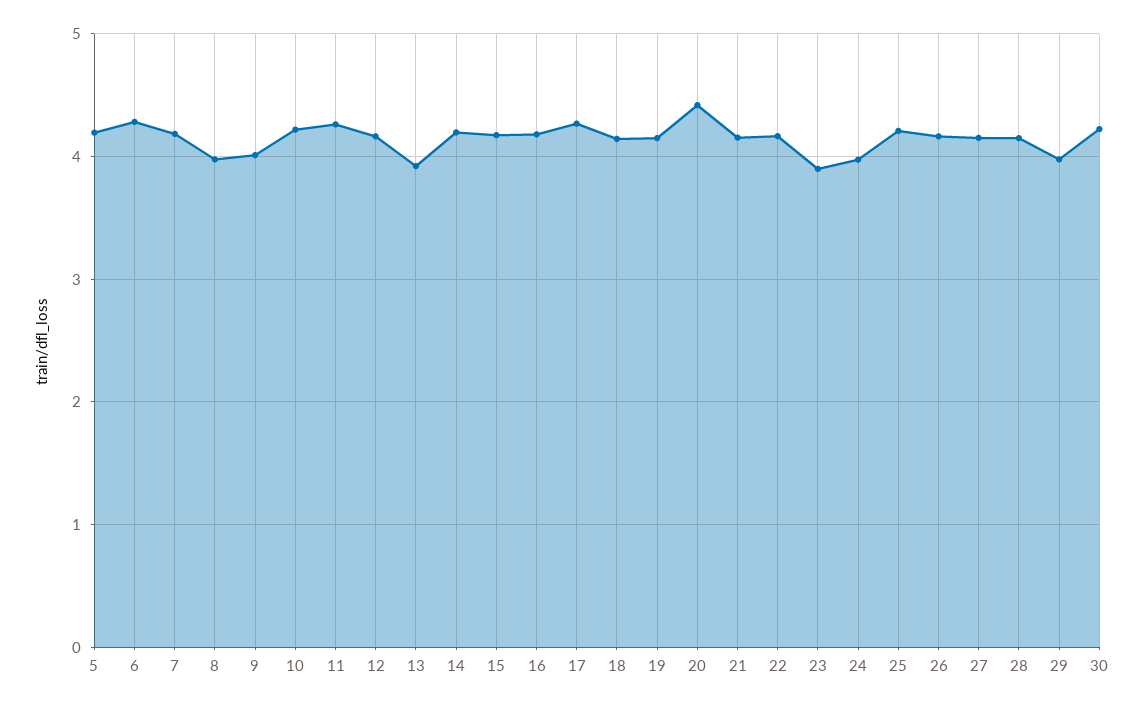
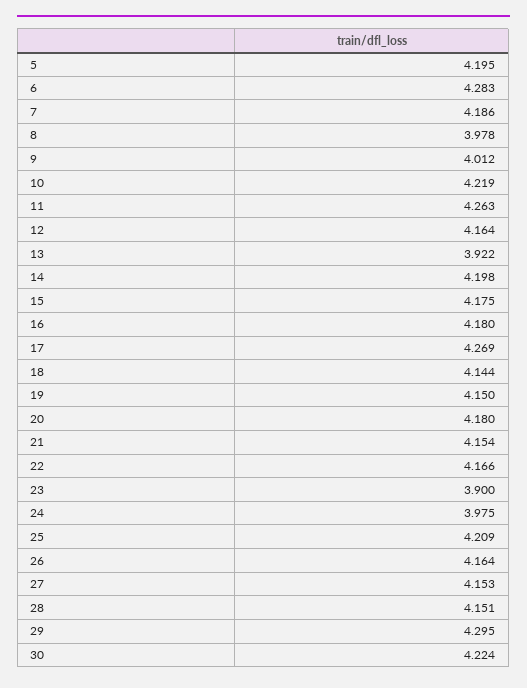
  {
    "5": 4.195,
    "6": 4.283,
    "7": 4.186,
    "8": 3.978,
    "9": 4.012,
    "10": 4.219,
    "11": 4.263,
    "12": 4.164,
    "13": 3.922,
    "14": 4.198,
    "15": 4.175,
    "16": 4.18,
    "17": 4.269,
    "18": 4.144,
    "19": 4.15,
-   "20": 4.4,
+   "20": 4.18,
    "21": 4.154,
    "22": 4.166,
    "23": 3.9,
    "24": 3.975,
    "25": 4.209,
    "26": 4.164,
    "27": 4.153,
    "28": 4.151,
-   "29": 4,
+   "29": 4.295,
    "30": 4.224
  }

